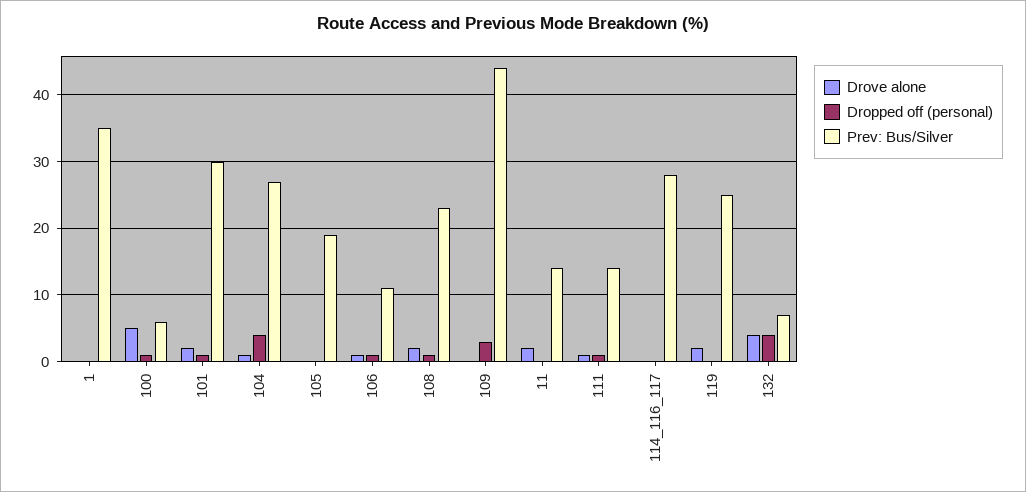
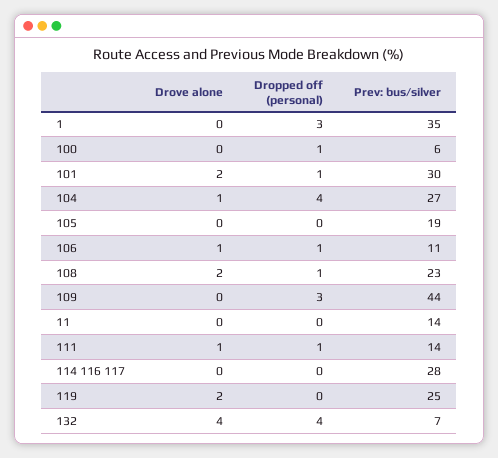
  {
    "Drove alone": {
      "1": 0,
-     "100": 5,
+     "100": 0,
      "101": 2,
      "104": 1,
      "105": 0,
      "106": 1,
      "108": 2,
      "109": 0,
-     "11": 2,
+     "11": 0,
      "111": 1,
      "114_116_117": 0,
      "119": 2,
      "132": 4
    },
    "Dropped off (personal)": {
-     "1": 0,
+     "1": 3,
      "100": 1,
      "101": 1,
      "104": 4,
      "105": 0,
      "106": 1,
      "108": 1,
      "109": 3,
      "11": 0,
      "111": 1,
      "114_116_117": 0,
      "119": 0,
      "132": 4
    },
    "Prev: Bus/Silver": {
      "1": 35,
      "100": 6,
      "101": 30,
      "104": 27,
      "105": 19,
      "106": 11,
      "108": 23,
      "109": 44,
      "11": 14,
      "111": 14,
      "114_116_117": 28,
      "119": 25,
      "132": 7
    }
  }

